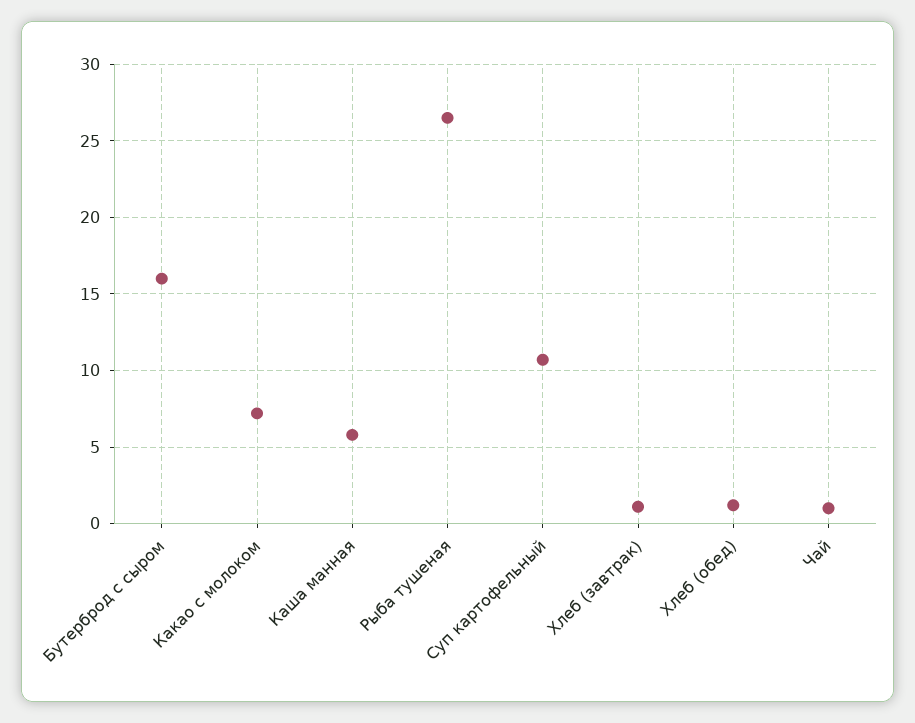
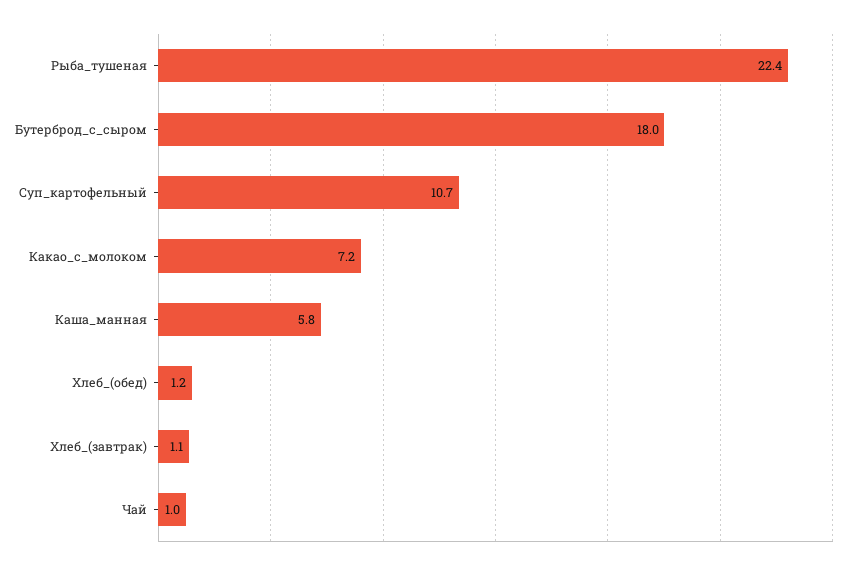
  {
-   "Бутерброд с сыром": 16,
+   "Бутерброд с сыром": 18,
    "Какао с молоком": 7.2,
    "Каша манная": 5.8,
-   "Рыба тушеная": 26.5,
+   "Рыба тушеная": 22.4,
    "Суп картофельный": 10.7,
    "Хлеб (завтрак)": 1.1,
    "Хлеб (обед)": 1.2,
    "Чай": 1
  }

